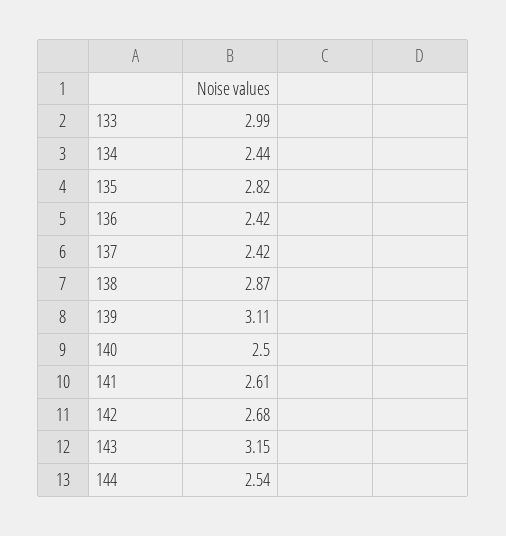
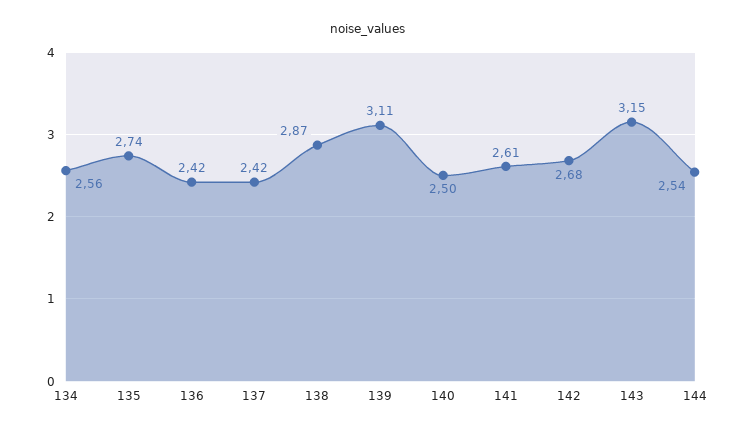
  {
-   "133": 2.99,
-   "134": 2.44,
+   "134": 2.56,
-   "135": 2.82,
+   "135": 2.74,
    "136": 2.42,
    "137": 2.42,
    "138": 2.87,
    "139": 3.11,
    "140": 2.5,
    "141": 2.61,
    "142": 2.68,
    "143": 3.15,
    "144": 2.54
  }

